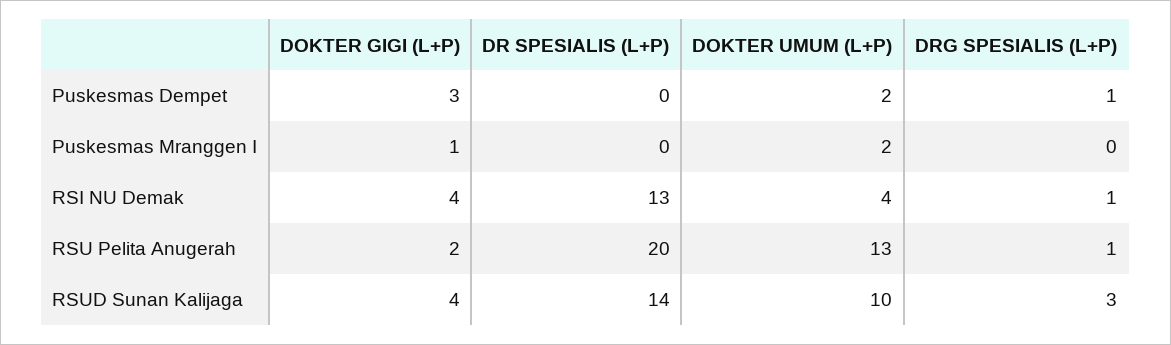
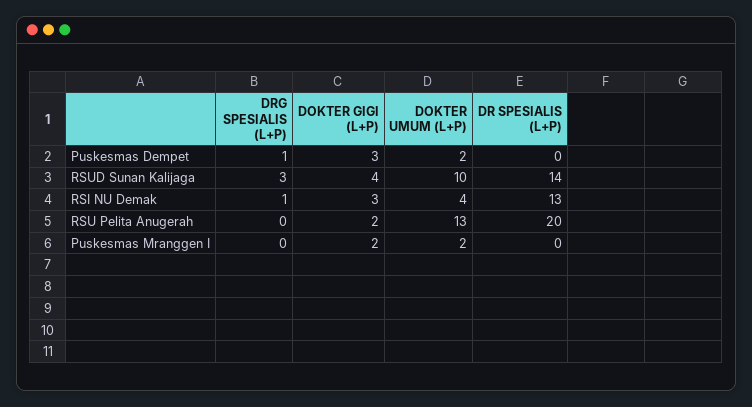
  {
    "DOKTER GIGI (L+P)": {
      "Puskesmas Dempet": 3,
-     "Puskesmas Mranggen I": 1,
+     "Puskesmas Mranggen I": 2,
-     "RSI NU Demak": 4,
+     "RSI NU Demak": 3,
      "RSU Pelita Anugerah": 2,
      "RSUD Sunan Kalijaga": 4
    },
    "DR SPESIALIS (L+P)": {
      "Puskesmas Dempet": 0,
      "Puskesmas Mranggen I": 0,
      "RSI NU Demak": 13,
      "RSU Pelita Anugerah": 20,
      "RSUD Sunan Kalijaga": 14
    },
    "DOKTER UMUM (L+P)": {
      "Puskesmas Dempet": 2,
      "Puskesmas Mranggen I": 2,
      "RSI NU Demak": 4,
      "RSU Pelita Anugerah": 13,
      "RSUD Sunan Kalijaga": 10
    },
    "DRG SPESIALIS (L+P)": {
      "Puskesmas Dempet": 1,
      "Puskesmas Mranggen I": 0,
      "RSI NU Demak": 1,
-     "RSU Pelita Anugerah": 1,
+     "RSU Pelita Anugerah": 0,
      "RSUD Sunan Kalijaga": 3
    }
  }

